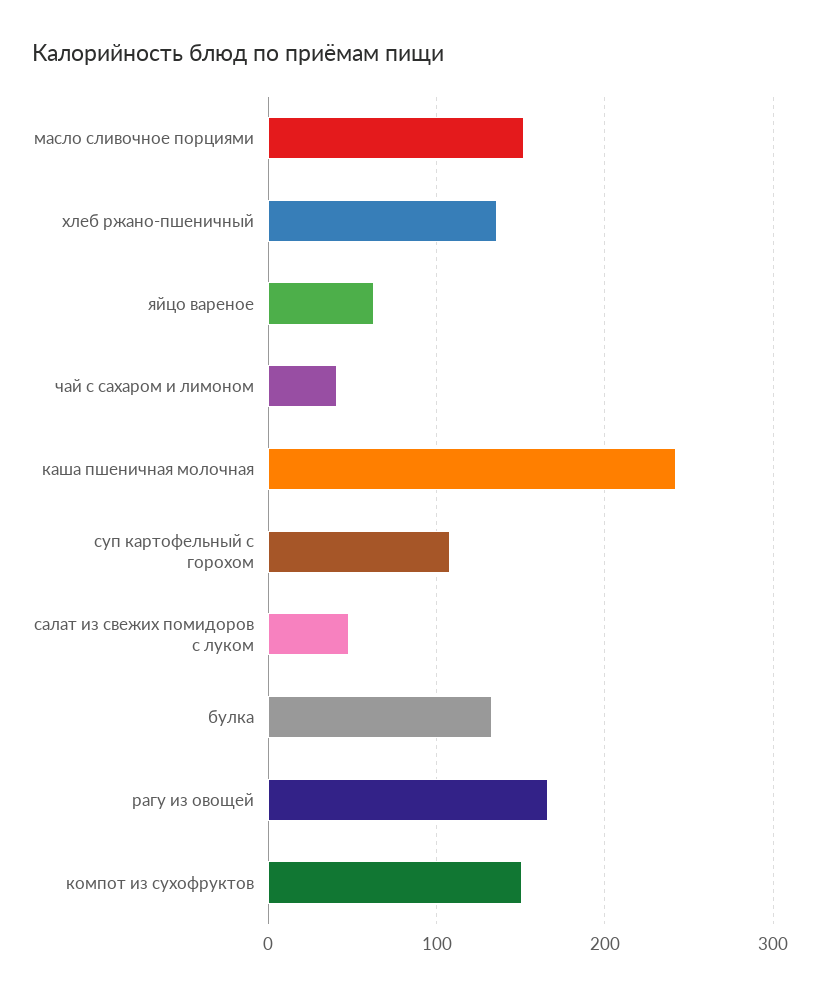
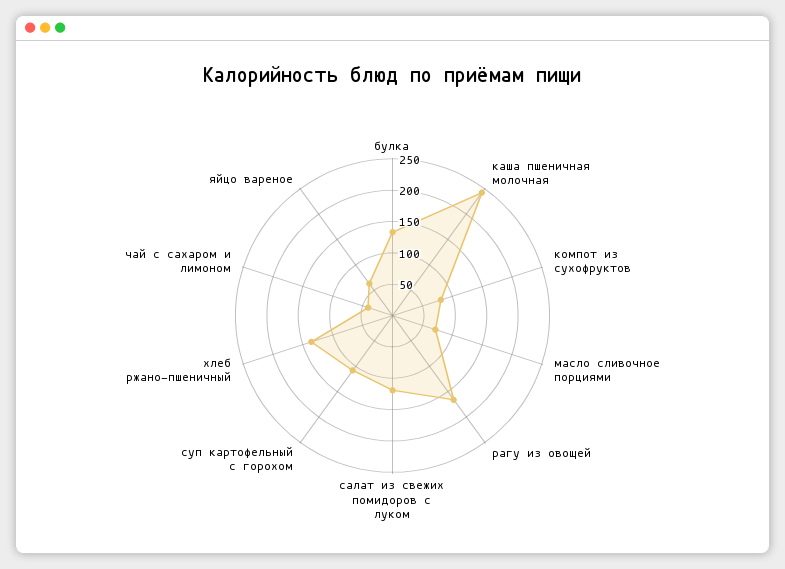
  {
-   "масло сливочное порциями": 150,
+   "масло сливочное порциями": 75,
    "хлеб ржано-пшеничный": 140,
    "яйцо вареное": 60,
    "чай с сахаром и лимоном": 40,
    "каша пшеничная молочная": 240,
    "суп картофельный с горохом": 110,
-   "салат из свежих помидоров с луком": 50,
+   "салат из свежих помидоров с луком": 125,
    "булка": 130,
    "рагу из овощей": 170,
-   "компот из сухофруктов": 150
+   "компот из сухофруктов": 75
  }

